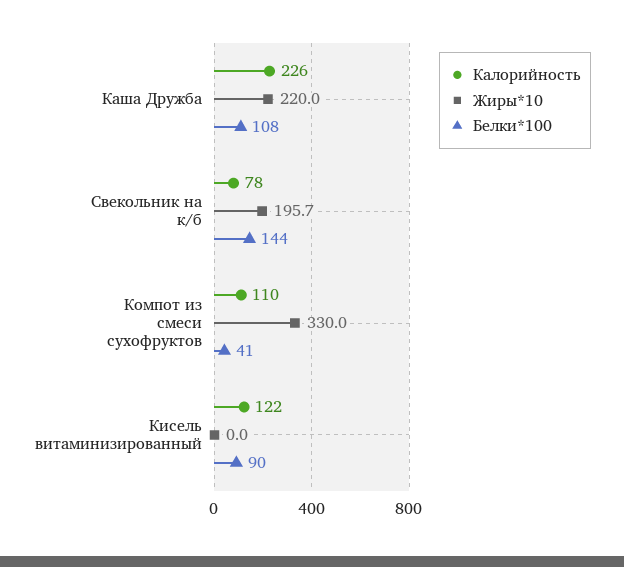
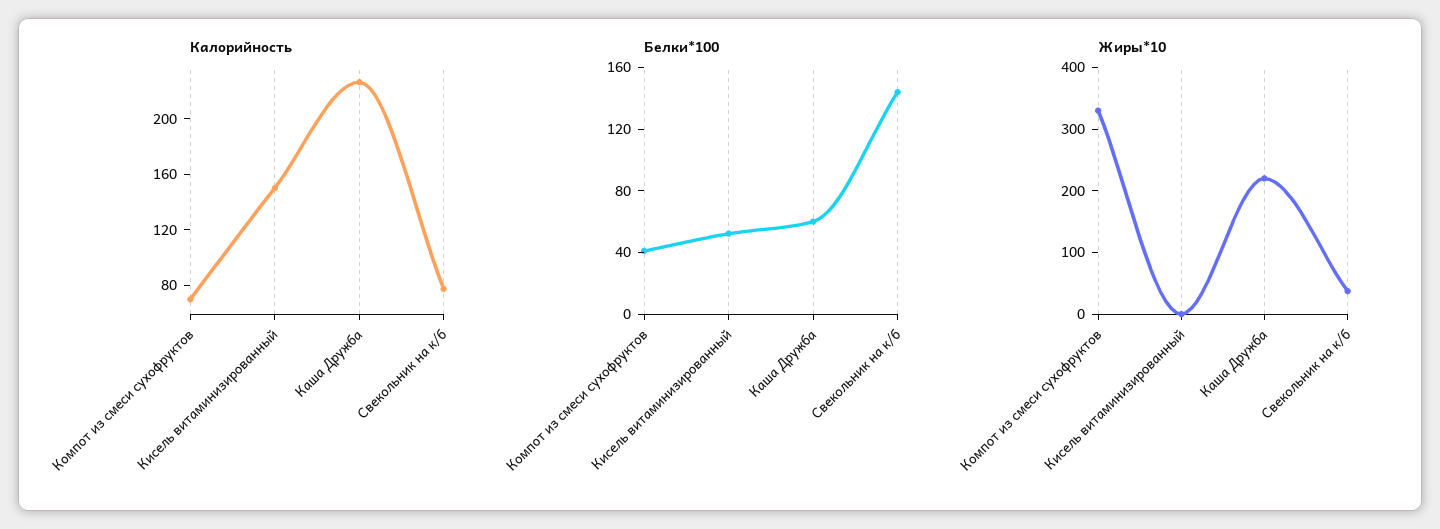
  {
    "Калорийность": {
      "Каша Дружба": 226,
      "Свекольник на к/б": 78,
-     "Компот из смеси сухофруктов": 110,
+     "Компот из смеси сухофруктов": 70,
-     "Кисель витаминизированный": 122
+     "Кисель витаминизированный": 150
    },
    "Жиры*10": {
      "Каша Дружба": 220,
-     "Свекольник на к/б": 195.7,
+     "Свекольник на к/б": 40,
      "Компот из смеси сухофруктов": 330,
      "Кисель витаминизированный": 0
    },
    "Белки*100": {
-     "Каша Дружба": 108,
+     "Каша Дружба": 60,
      "Свекольник на к/б": 144,
      "Компот из смеси сухофруктов": 41,
-     "Кисель витаминизированный": 90
+     "Кисель витаминизированный": 50
    }
  }

